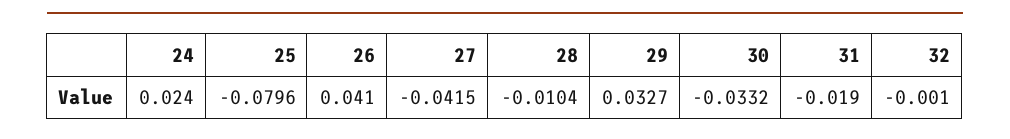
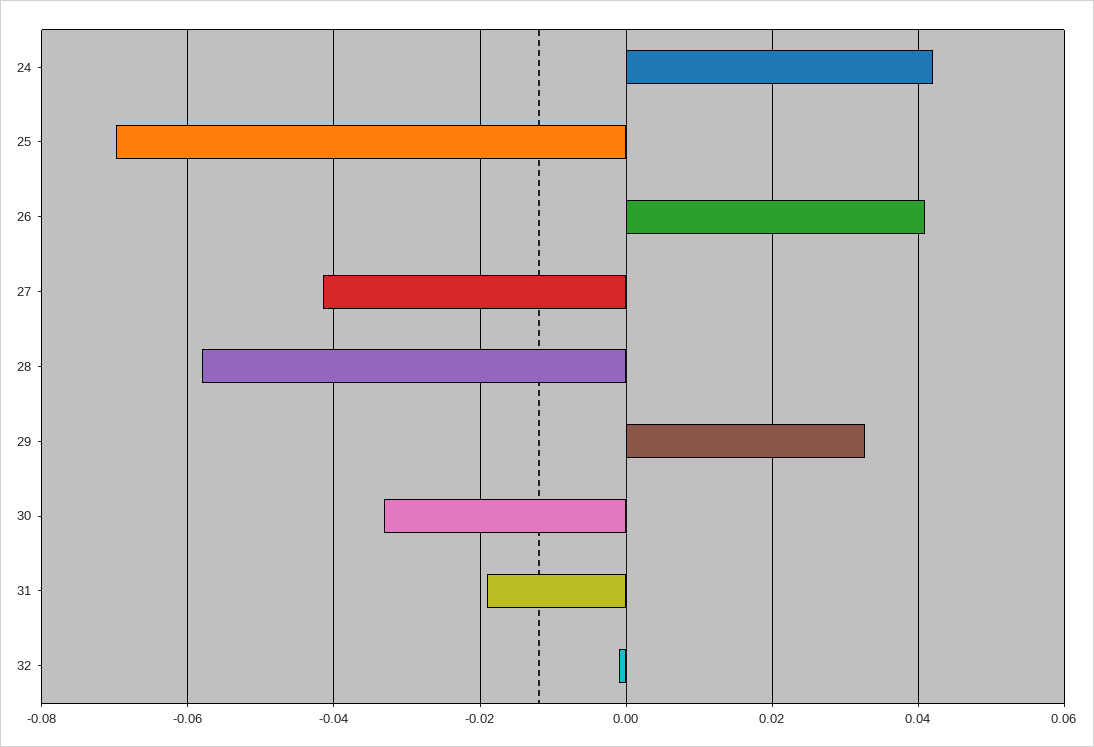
  {
-   "24": 0.024,
+   "24": 0.042,
-   "25": -0.0796,
+   "25": -0.07,
    "26": 0.041,
    "27": -0.0415,
-   "28": -0.0104,
+   "28": -0.058,
    "29": 0.0327,
    "30": -0.0332,
    "31": -0.019,
    "32": -0.001
  }

